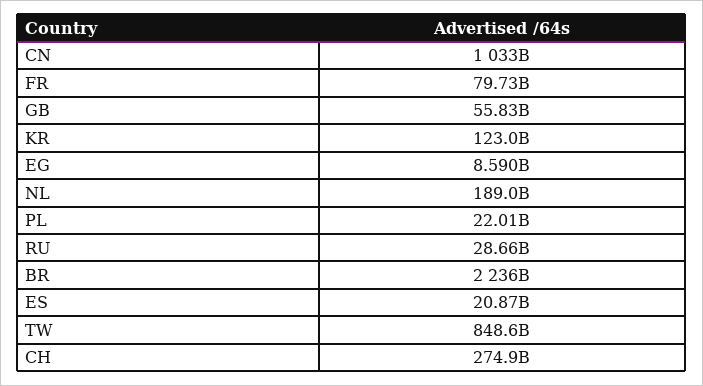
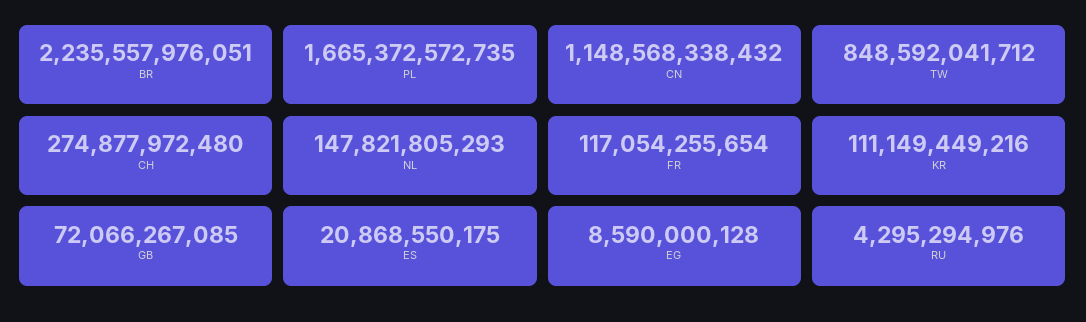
  {
-   "CN": 1033000000000,
+   "CN": 1148568338432,
-   "FR": 79730000000,
+   "FR": 117054255654,
-   "GB": 55830000000,
+   "GB": 72066267085,
-   "KR": 123000000000,
+   "KR": 111149449216,
    "EG": 8590000128,
-   "NL": 189000000000,
+   "NL": 147821805293,
-   "PL": 22010000000,
+   "PL": 1665372572735,
-   "RU": 28660000000,
+   "RU": 4295294976,
    "BR": 2235557976051,
    "ES": 20868550175,
    "TW": 848592041712,
    "CH": 274877972480
  }

